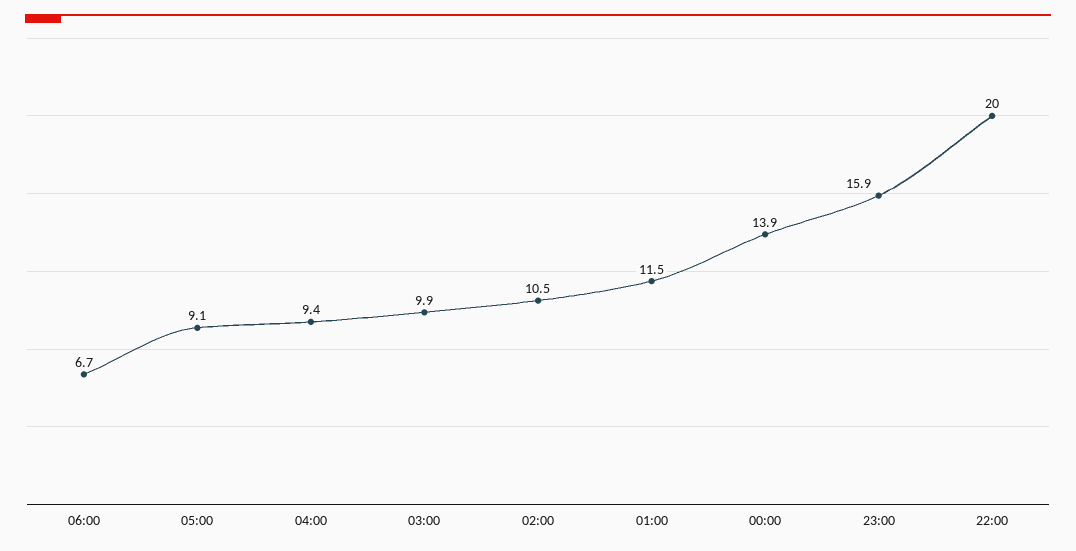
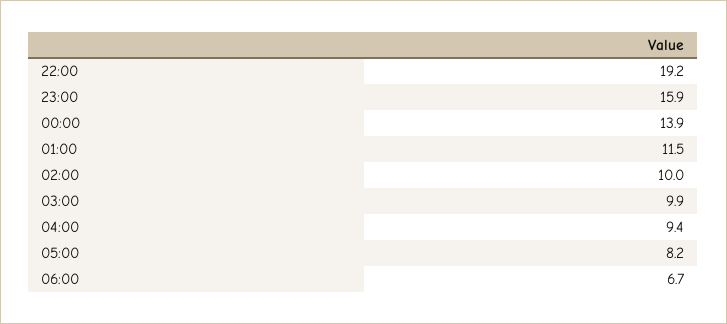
  {
    "06:00": 6.7,
-   "05:00": 9.1,
+   "05:00": 8.2,
    "04:00": 9.4,
    "03:00": 9.9,
-   "02:00": 10.5,
+   "02:00": 10,
    "01:00": 11.5,
    "00:00": 13.9,
    "23:00": 15.9,
-   "22:00": 20
+   "22:00": 19.2
  }

